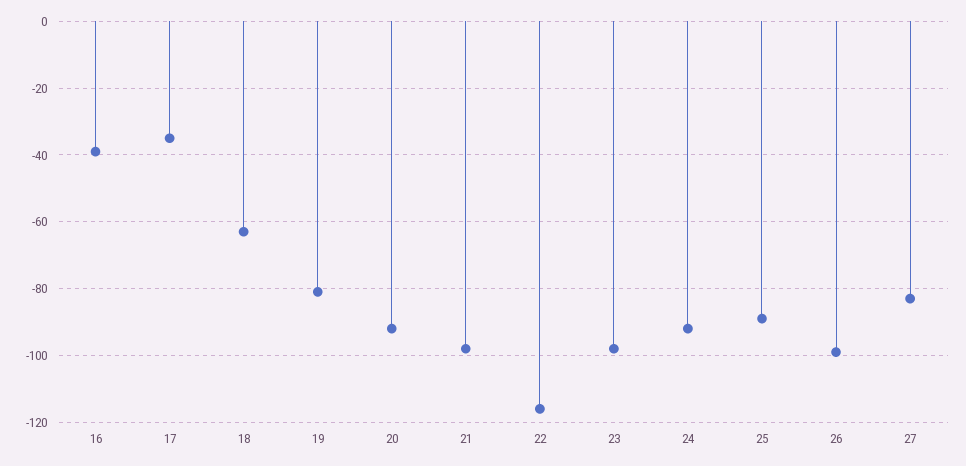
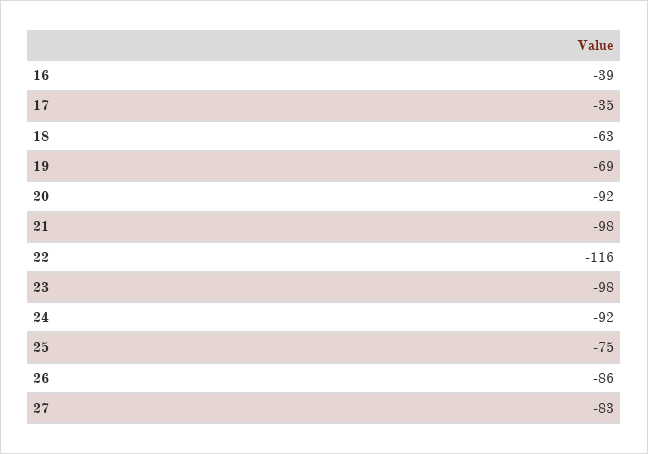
  {
    "16": -39,
    "17": -35,
    "18": -63,
-   "19": -80,
+   "19": -69,
    "20": -92,
    "21": -98,
    "22": -116,
    "23": -98,
    "24": -92,
-   "25": -90,
+   "25": -75,
-   "26": -100,
+   "26": -86,
    "27": -83
  }

